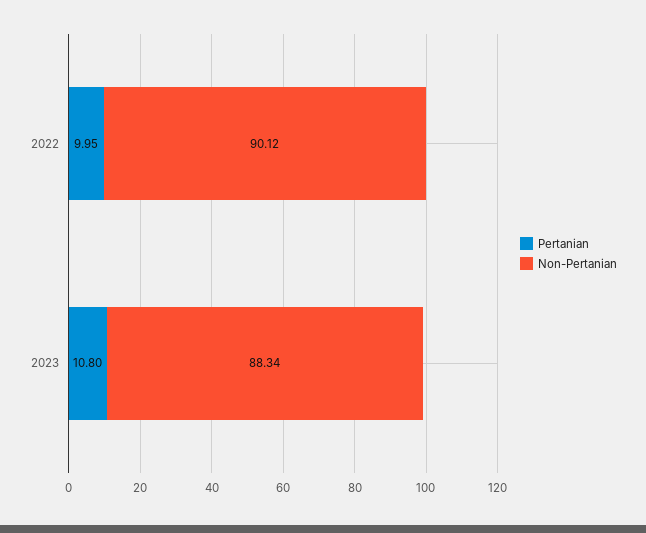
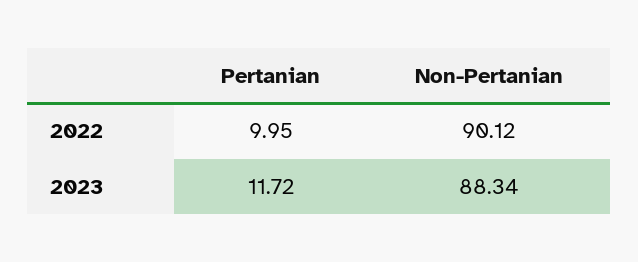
  {
    "Pertanian": {
      "2022": 9.95,
-     "2023": 10.8
+     "2023": 11.72
    },
    "Non-Pertanian": {
      "2022": 90.12,
      "2023": 88.34
    }
  }

